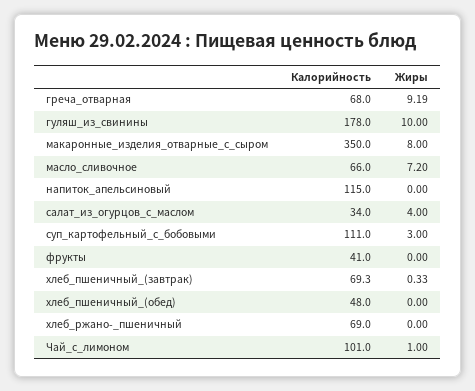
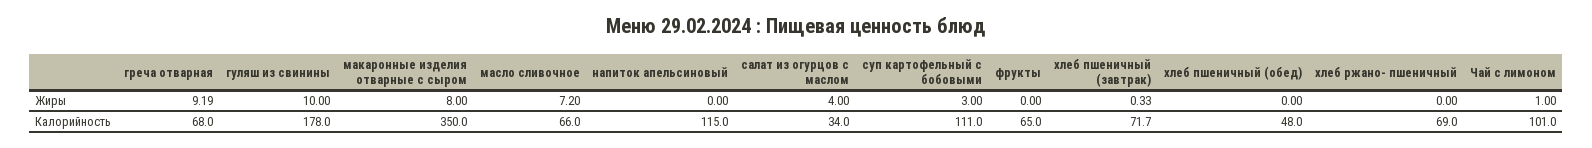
  {
    "Калорийность": {
      "греча_отварная": 68,
      "гуляш_из_свинины": 178,
      "макаронные_изделия_отварные_с_сыром": 350,
      "масло_сливочное": 66,
      "напиток_апельсиновый": 115,
      "салат_из_огурцов_с_маслом": 34,
      "суп_картофельный_с_бобовыми": 111,
-     "фрукты": 41,
+     "фрукты": 65,
-     "хлеб_пшеничный_(завтрак)": 69.3,
+     "хлеб_пшеничный_(завтрак)": 71.7,
      "хлеб_пшеничный_(обед)": 48,
      "хлеб_ржано-_пшеничный": 69,
      "Чай_с_лимоном": 101
    },
    "Жиры": {
      "греча_отварная": 9.19,
      "гуляш_из_свинины": 10,
      "макаронные_изделия_отварные_с_сыром": 8,
      "масло_сливочное": 7.2,
      "напиток_апельсиновый": 0,
      "салат_из_огурцов_с_маслом": 4,
      "суп_картофельный_с_бобовыми": 3,
      "фрукты": 0,
      "хлеб_пшеничный_(завтрак)": 0.33,
      "хлеб_пшеничный_(обед)": 0,
      "хлеб_ржано-_пшеничный": 0,
      "Чай_с_лимоном": 1
    }
  }

